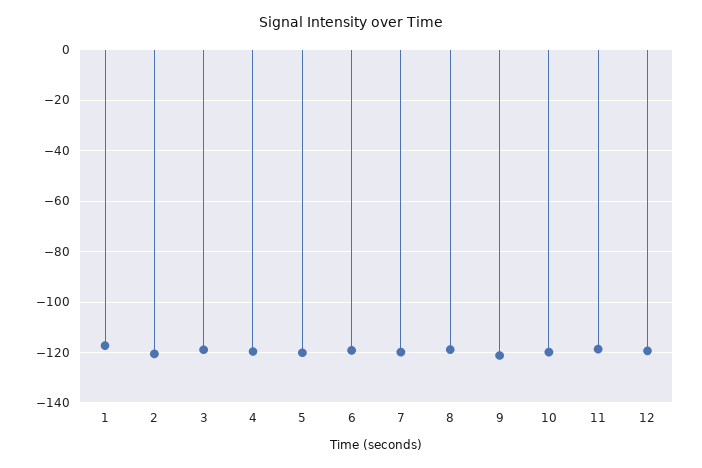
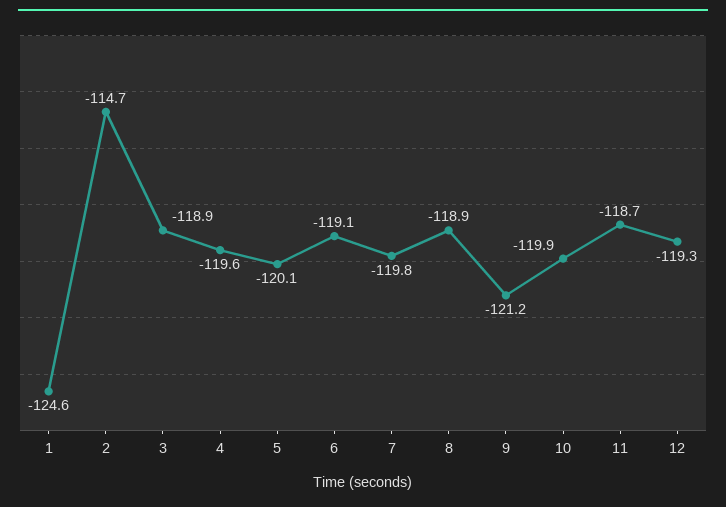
  {
-   "1": -117.5,
+   "1": -124.6,
-   "2": -120,
+   "2": -114.7,
    "3": -118.9,
    "4": -119.6,
    "5": -120.1,
    "6": -119.1,
    "7": -119.8,
    "8": -118.9,
    "9": -121.2,
    "10": -119.9,
    "11": -118.7,
    "12": -119.3
  }

